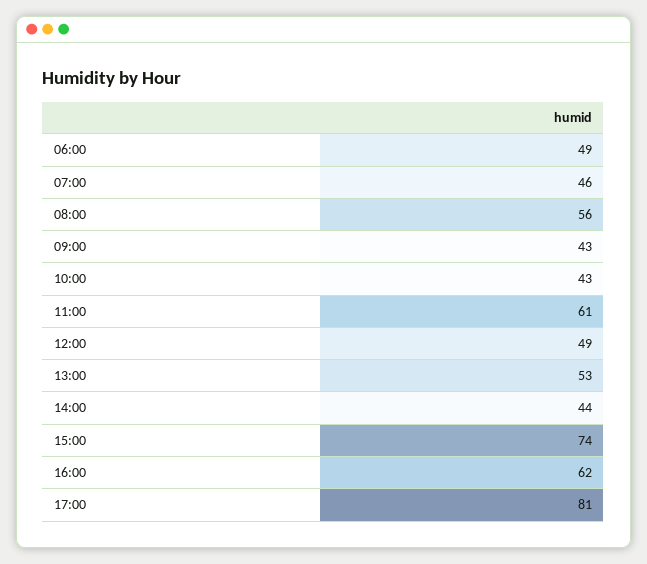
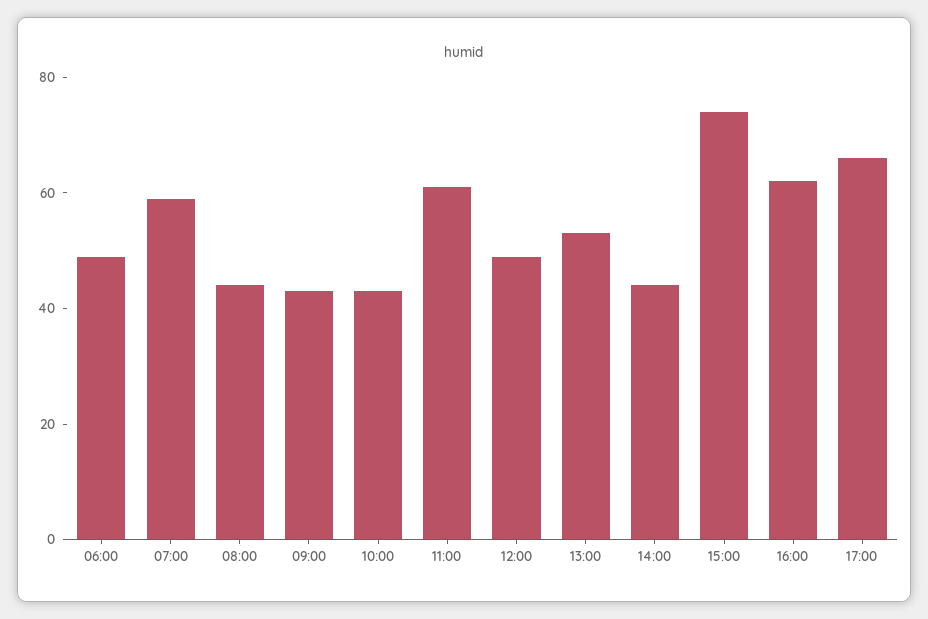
  {
    "06:00": 49,
-   "07:00": 46,
+   "07:00": 60,
-   "08:00": 56,
+   "08:00": 45,
    "09:00": 43,
    "10:00": 43,
    "11:00": 61,
    "12:00": 49,
    "13:00": 53,
    "14:00": 44,
    "15:00": 74,
    "16:00": 62,
-   "17:00": 81
+   "17:00": 65
  }

